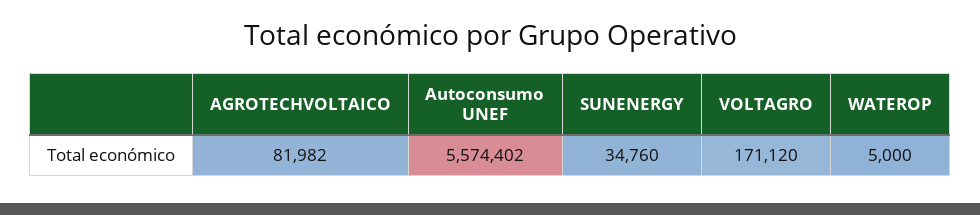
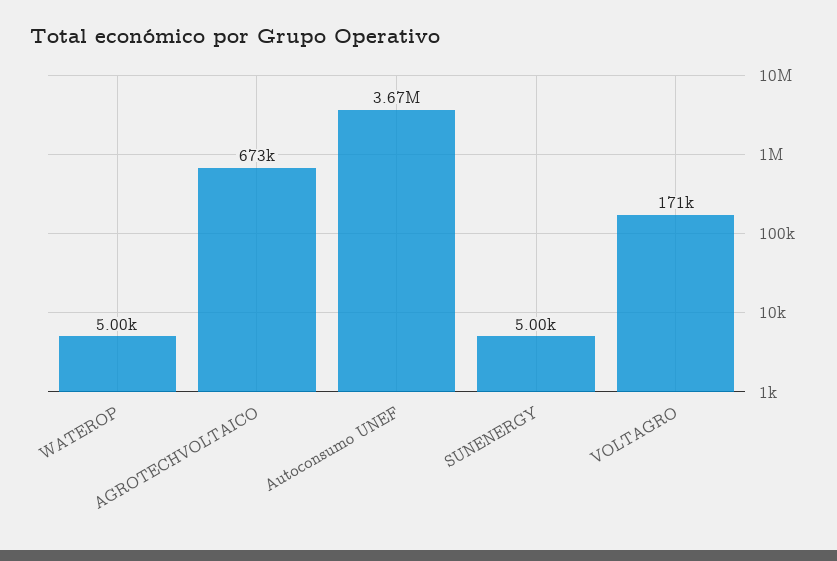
  {
-   "AGROTECHVOLTAICO": 81982,
+   "AGROTECHVOLTAICO": 673000,
-   "Autoconsumo UNEF": 5574402,
+   "Autoconsumo UNEF": 3670000,
-   "SUNENERGY": 34760,
+   "SUNENERGY": 5000,
    "VOLTAGRO": 171120,
    "WATEROP": 5000
  }

